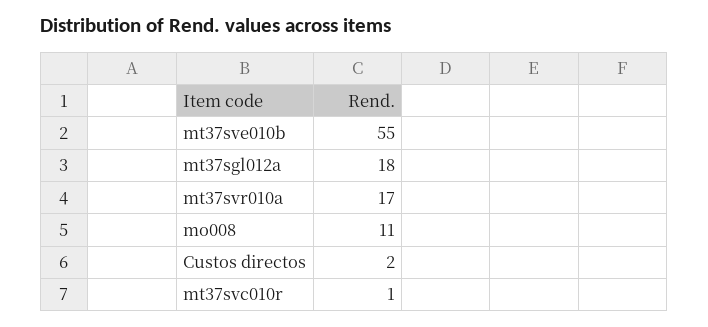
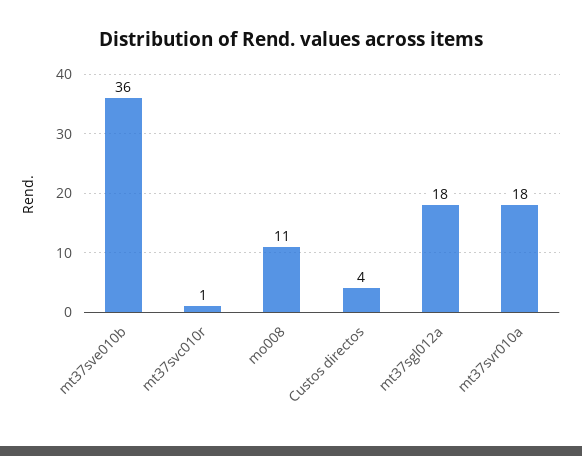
  {
-   "mt37sve010b": 55,
+   "mt37sve010b": 36,
    "mt37sgl012a": 18,
-   "mt37svr010a": 17,
+   "mt37svr010a": 18,
    "mo008": 11,
-   "Custos directos": 2,
+   "Custos directos": 4,
    "mt37svc010r": 1
  }

